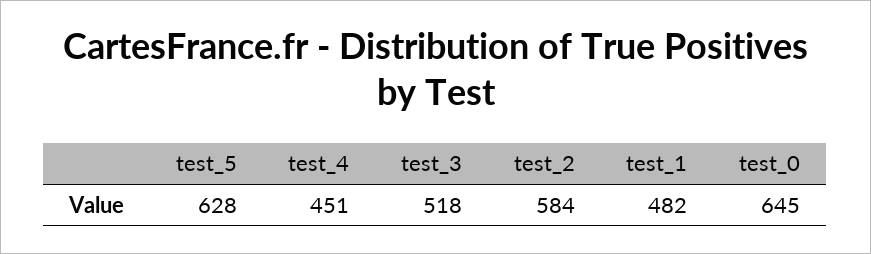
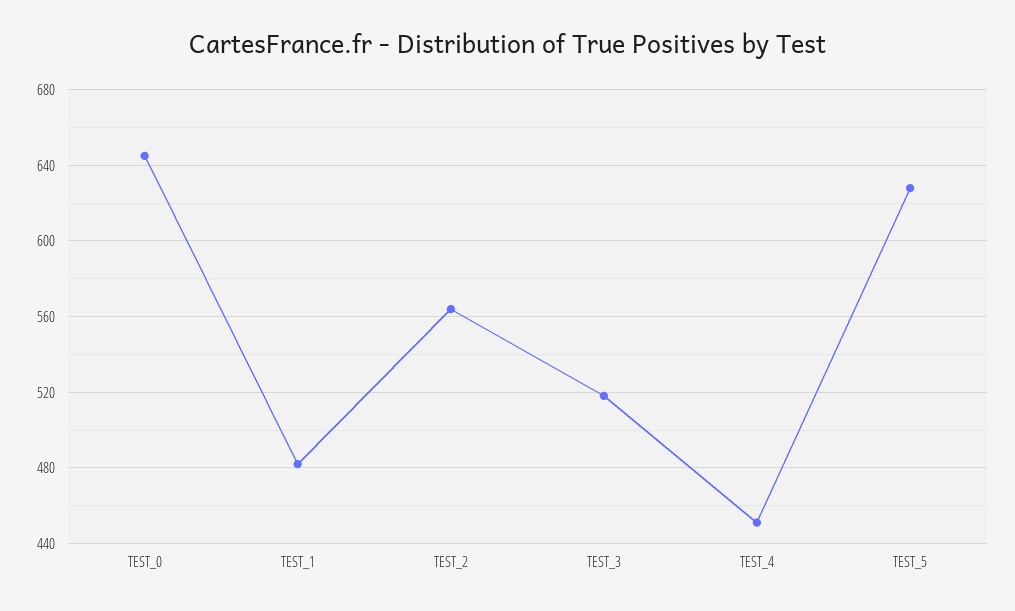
  {
    "test_5": 628,
    "test_4": 451,
    "test_3": 518,
-   "test_2": 584,
+   "test_2": 565,
    "test_1": 482,
    "test_0": 645
  }

